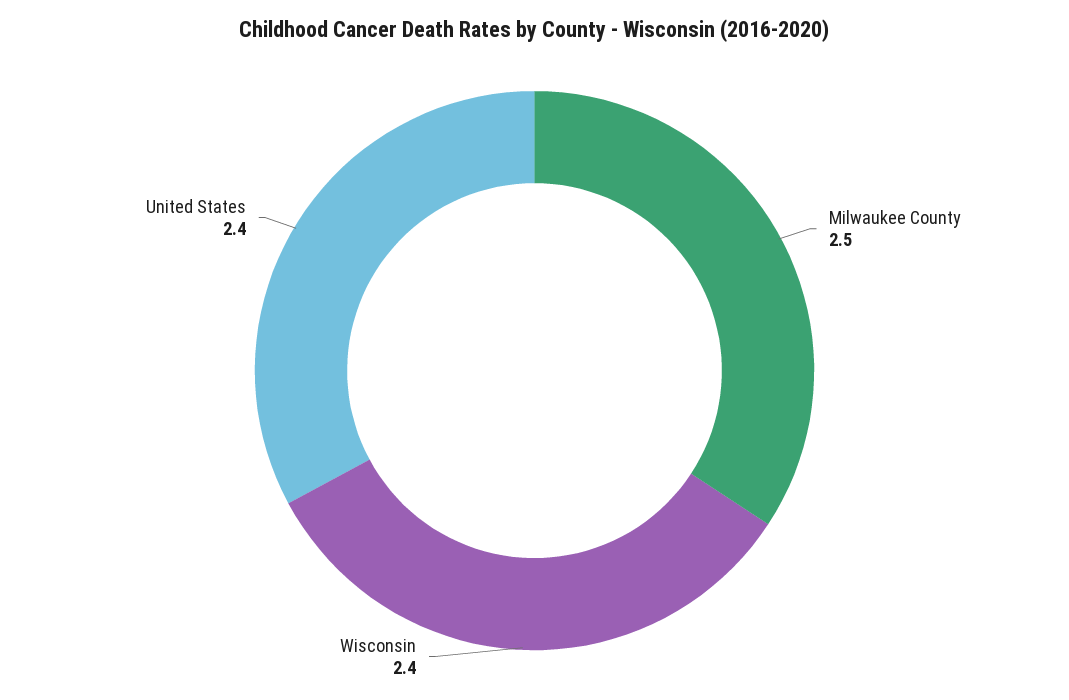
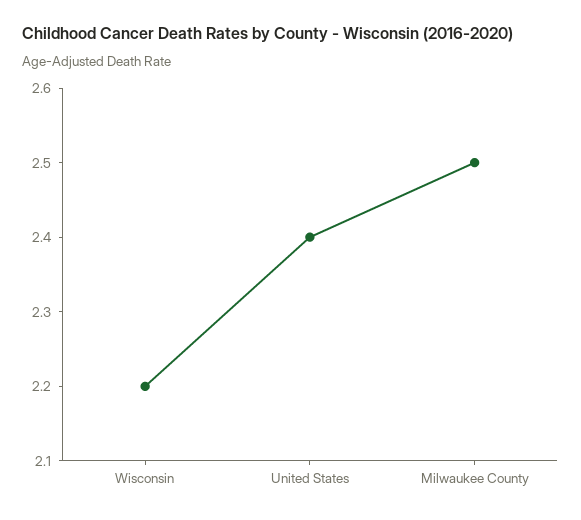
  {
    "Milwaukee County": 2.5,
-   "Wisconsin": 2.4,
+   "Wisconsin": 2.2,
    "United States": 2.4
  }

